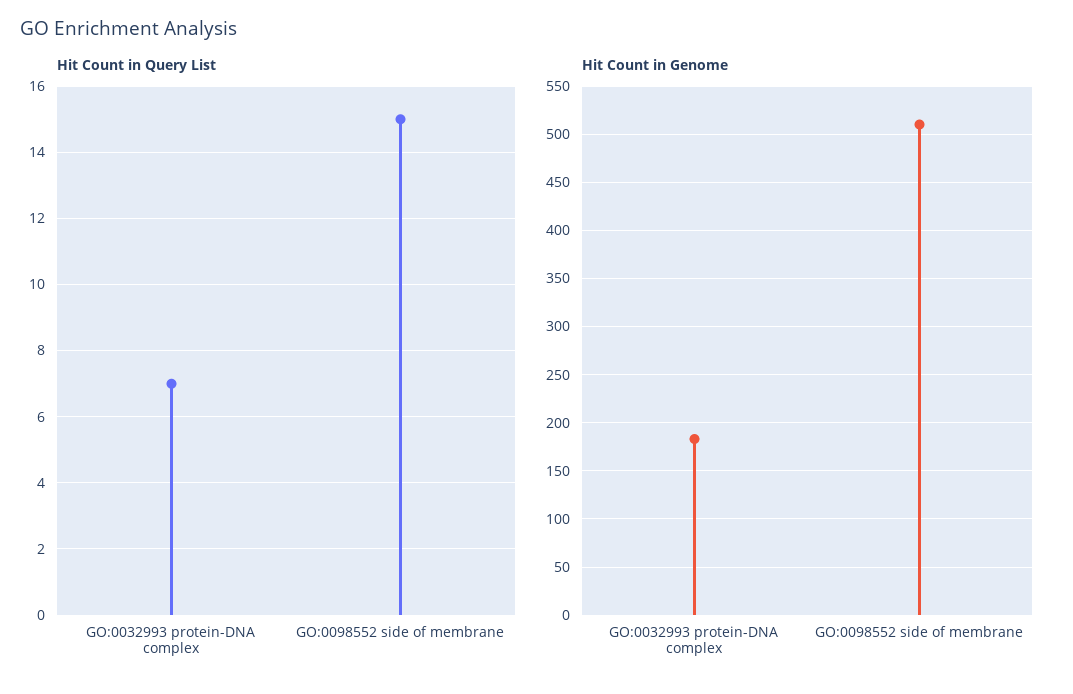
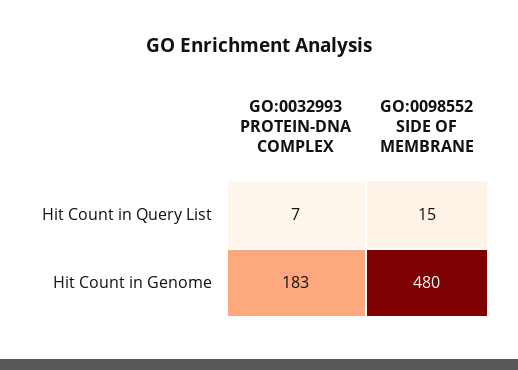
  {
    "Hit Count in Query List": {
      "GO:0032993 protein-DNA complex": 7,
      "GO:0098552 side of membrane": 15
    },
    "Hit Count in Genome": {
      "GO:0032993 protein-DNA complex": 183,
-     "GO:0098552 side of membrane": 510
+     "GO:0098552 side of membrane": 480
    }
  }

